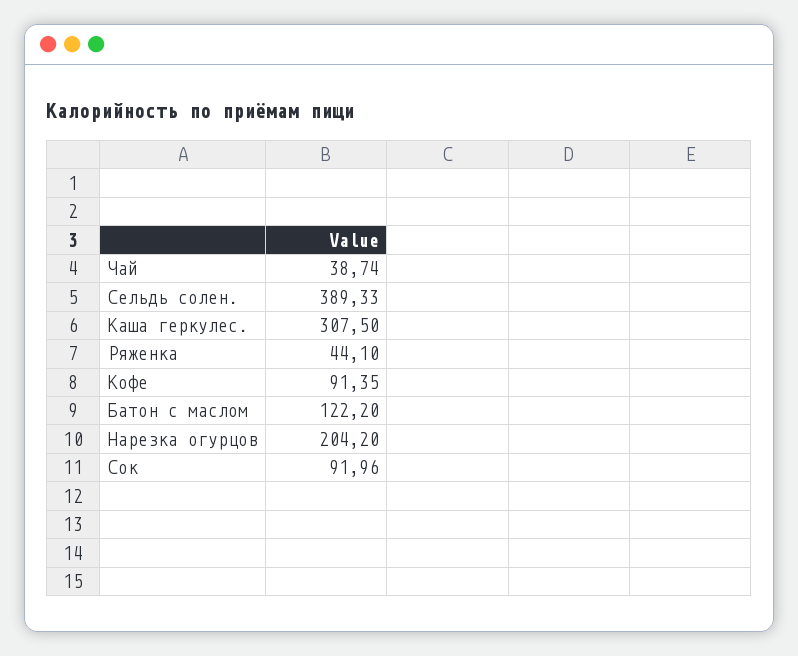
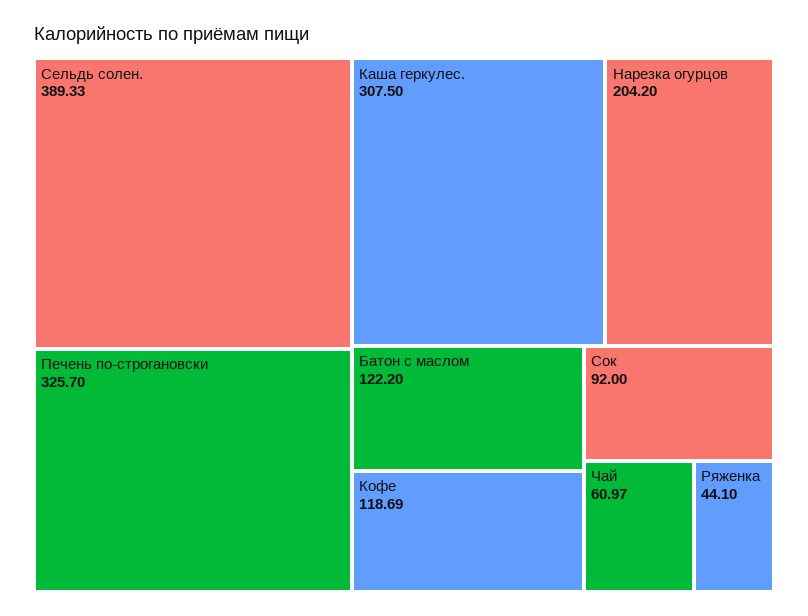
  {
-   "Чай": 38.74,
+   "Чай": 60.97,
    "Сельдь солен.": 389.33,
    "Каша геркулес.": 307.5,
    "Ряженка": 44.1,
-   "Кофе": 91.35,
+   "Кофе": 118.69,
    "Батон с маслом": 122.2,
    "Нарезка огурцов": 204.2,
-   "Сок": 91.96
+   "Сок": 92,
+   "Печень по-строгановски": 325.7
  }

